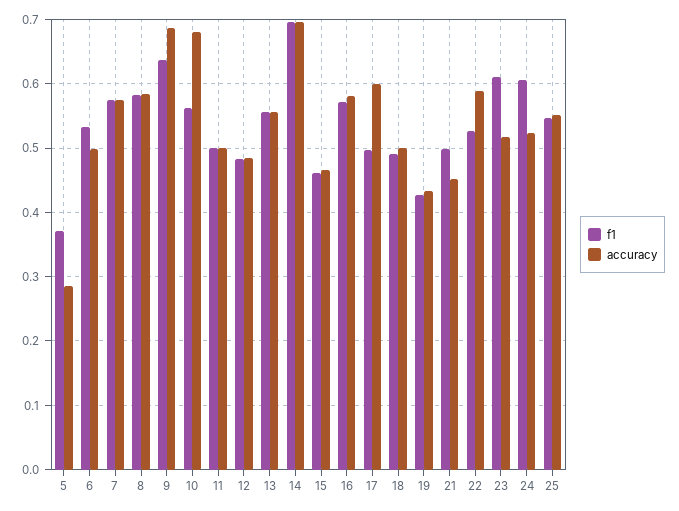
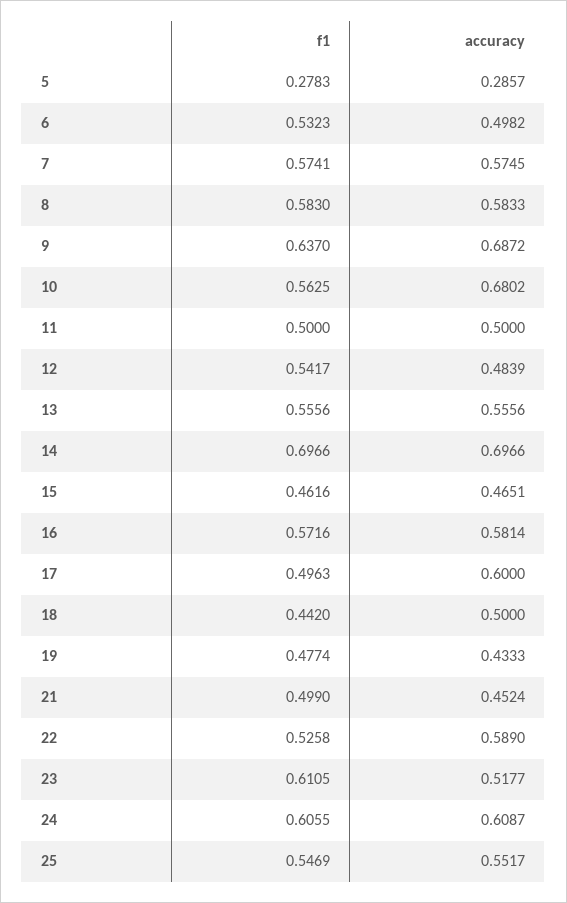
  {
    "f1": {
-     "5": 0.37,
+     "5": 0.2783,
      "6": 0.5323,
      "7": 0.5741,
      "8": 0.583,
      "9": 0.637,
      "10": 0.5625,
      "11": 0.5,
-     "12": 0.48,
+     "12": 0.5417,
      "13": 0.5556,
      "14": 0.6966,
      "15": 0.4616,
      "16": 0.5716,
      "17": 0.4963,
-     "18": 0.49,
+     "18": 0.442,
-     "19": 0.43,
+     "19": 0.4774,
      "21": 0.499,
      "22": 0.5258,
      "23": 0.6105,
      "24": 0.6055,
      "25": 0.5469
    },
    "accuracy": {
      "5": 0.2857,
      "6": 0.4982,
      "7": 0.5745,
      "8": 0.5833,
      "9": 0.6872,
      "10": 0.6802,
      "11": 0.5,
      "12": 0.4839,
      "13": 0.5556,
      "14": 0.6966,
      "15": 0.4651,
      "16": 0.5814,
      "17": 0.6,
      "18": 0.5,
      "19": 0.4333,
      "21": 0.4524,
      "22": 0.589,
      "23": 0.5177,
-     "24": 0.52,
+     "24": 0.6087,
      "25": 0.5517
    }
  }

